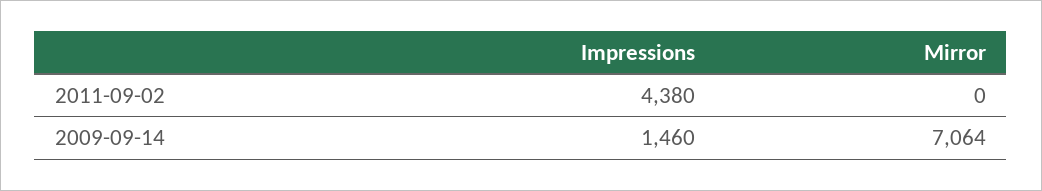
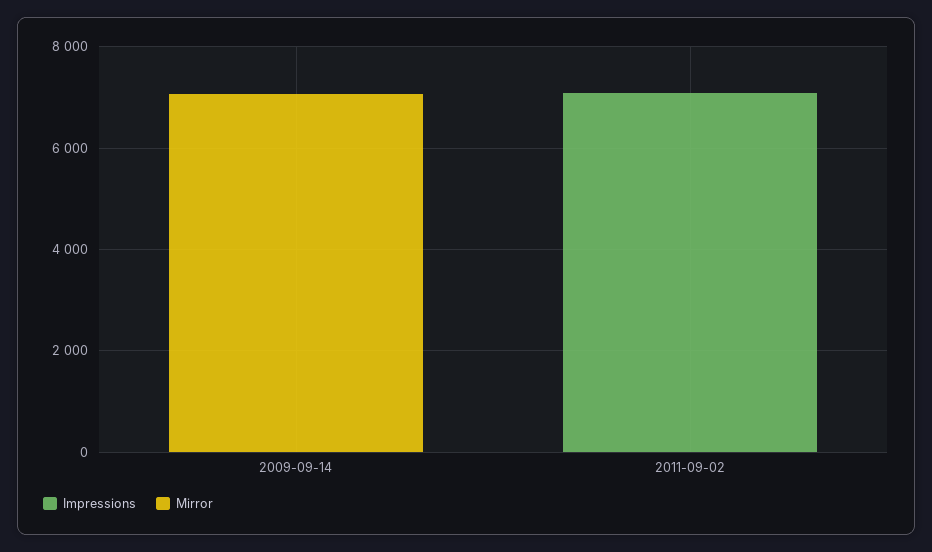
  {
    "Impressions": {
-     "2011-09-02": 4380,
+     "2011-09-02": 7000,
-     "2009-09-14": 1460
+     "2009-09-14": 0
    },
    "Mirror": {
      "2011-09-02": 0,
      "2009-09-14": 7064
    }
  }

